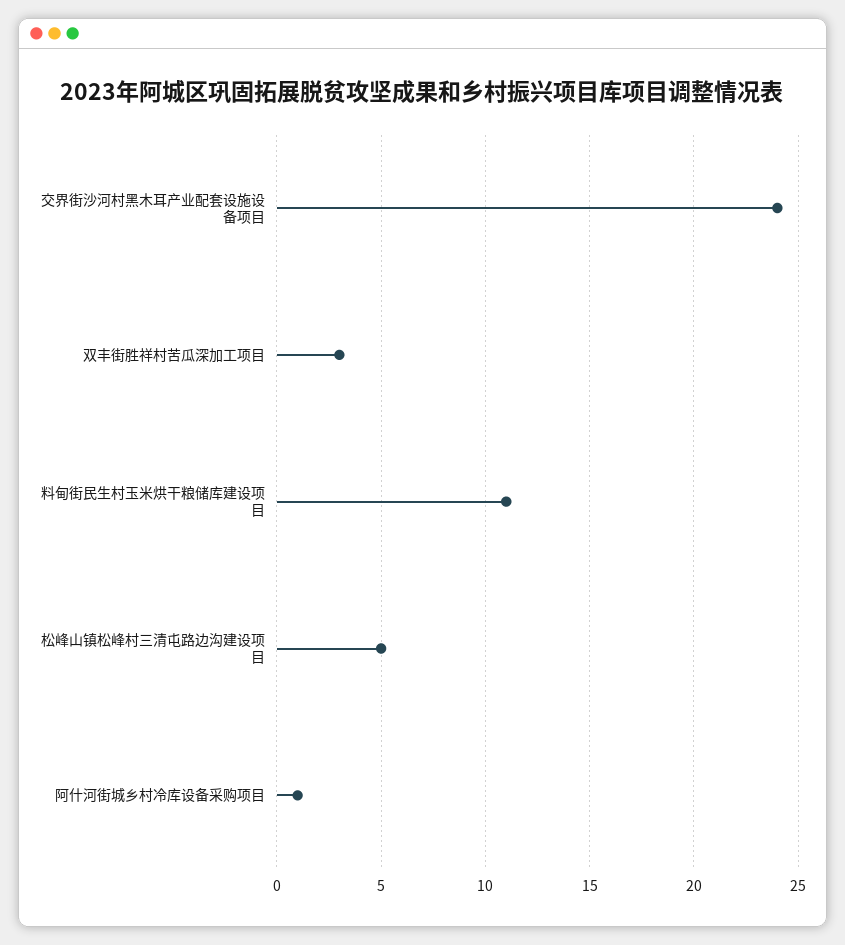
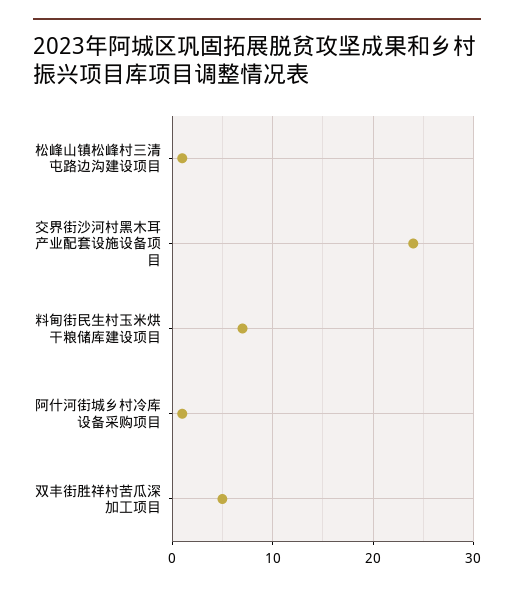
  {
    "交界街沙河村黑木耳产业配套设施设备项目": 24,
-   "双丰街胜祥村苦瓜深加工项目": 3,
+   "双丰街胜祥村苦瓜深加工项目": 5,
-   "料甸街民生村玉米烘干粮储库建设项目": 11,
+   "料甸街民生村玉米烘干粮储库建设项目": 7,
-   "松峰山镇松峰村三清屯路边沟建设项目": 5,
+   "松峰山镇松峰村三清屯路边沟建设项目": 1,
    "阿什河街城乡村冷库设备采购项目": 1
  }

